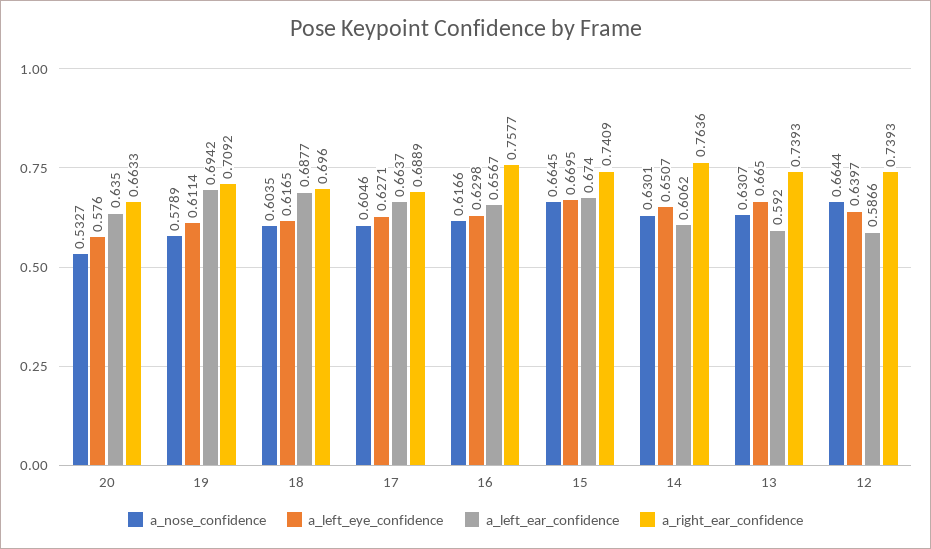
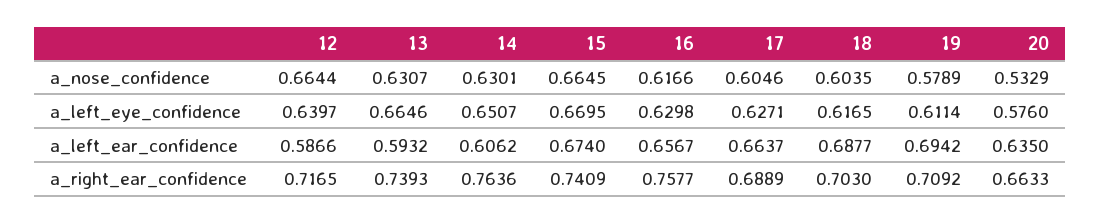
  {
    "a_nose_confidence": {
-     "20": 0.5327,
+     "20": 0.5329,
      "19": 0.5789,
      "18": 0.6035,
      "17": 0.6046,
      "16": 0.6166,
      "15": 0.6645,
      "14": 0.6301,
      "13": 0.6307,
      "12": 0.6644
    },
    "a_left_eye_confidence": {
      "20": 0.576,
      "19": 0.6114,
      "18": 0.6165,
      "17": 0.6271,
      "16": 0.6298,
      "15": 0.6695,
      "14": 0.6507,
-     "13": 0.665,
+     "13": 0.6646,
      "12": 0.6397
    },
    "a_left_ear_confidence": {
      "20": 0.635,
      "19": 0.6942,
      "18": 0.6877,
      "17": 0.6637,
      "16": 0.6567,
      "15": 0.674,
      "14": 0.6062,
-     "13": 0.592,
+     "13": 0.5932,
      "12": 0.5866
    },
    "a_right_ear_confidence": {
      "20": 0.6633,
      "19": 0.7092,
-     "18": 0.696,
+     "18": 0.703,
      "17": 0.6889,
      "16": 0.7577,
      "15": 0.7409,
      "14": 0.7636,
      "13": 0.7393,
-     "12": 0.7393
+     "12": 0.7165
    }
  }

